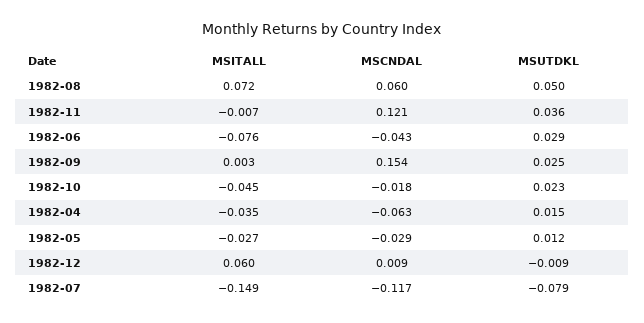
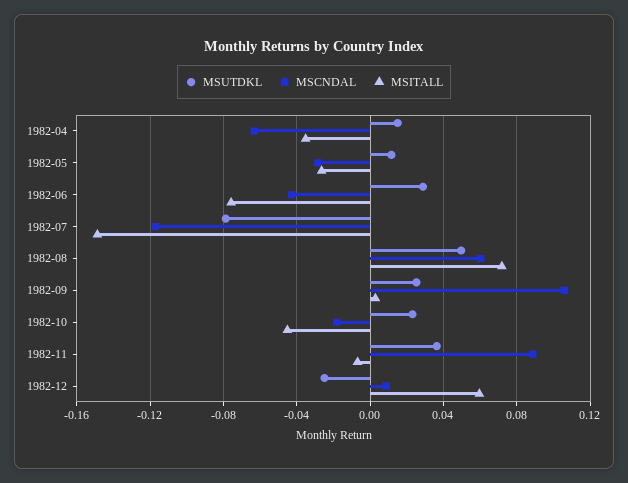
  {
    "MSITALL": {
      "1982-08": 0.072,
      "1982-11": -0.007,
      "1982-06": -0.076,
      "1982-09": 0.003,
      "1982-10": -0.045,
      "1982-04": -0.035,
      "1982-05": -0.027,
      "1982-12": 0.06,
      "1982-07": -0.149
    },
    "MSCNDAL": {
      "1982-08": 0.06,
-     "1982-11": 0.121,
+     "1982-11": 0.09,
      "1982-06": -0.043,
-     "1982-09": 0.154,
+     "1982-09": 0.105,
      "1982-10": -0.018,
      "1982-04": -0.063,
      "1982-05": -0.029,
      "1982-12": 0.009,
      "1982-07": -0.117
    },
    "MSUTDKL": {
      "1982-08": 0.05,
      "1982-11": 0.036,
      "1982-06": 0.029,
      "1982-09": 0.025,
      "1982-10": 0.023,
      "1982-04": 0.015,
      "1982-05": 0.012,
-     "1982-12": -0.009,
+     "1982-12": -0.025,
      "1982-07": -0.079
    }
  }

